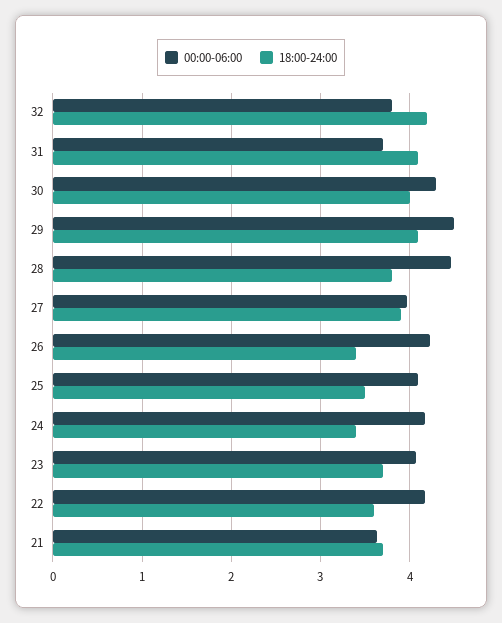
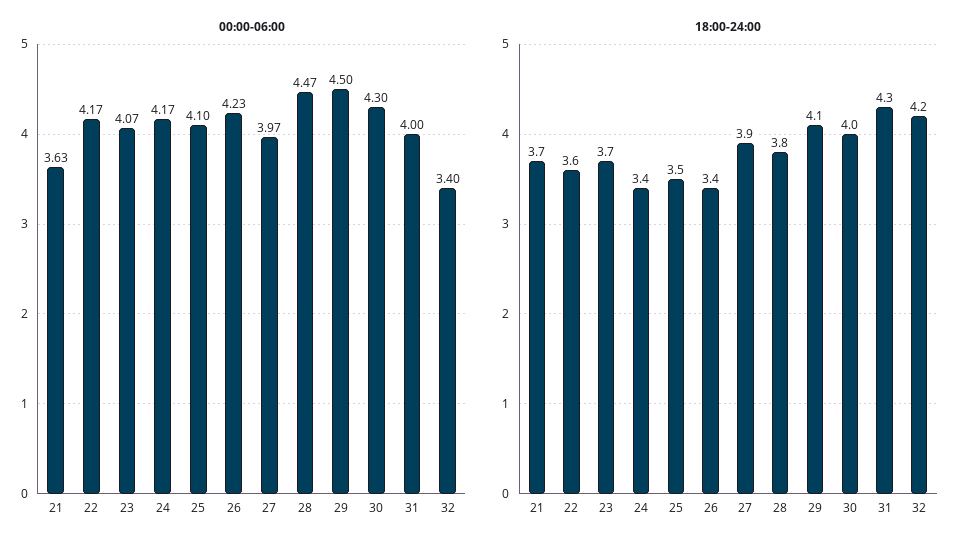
  {
    "00:00-06:00": {
-     "32": 3.8,
+     "32": 3.4,
-     "31": 3.7,
+     "31": 4,
      "30": 4.3,
      "29": 4.5,
      "28": 4.47,
      "27": 3.97,
      "26": 4.23,
      "25": 4.1,
      "24": 4.17,
      "23": 4.07,
      "22": 4.17,
      "21": 3.63
    },
    "18:00-24:00": {
      "32": 4.2,
-     "31": 4.1,
+     "31": 4.3,
      "30": 4,
      "29": 4.1,
      "28": 3.8,
      "27": 3.9,
      "26": 3.4,
      "25": 3.5,
      "24": 3.4,
      "23": 3.7,
      "22": 3.6,
      "21": 3.7
    }
  }

